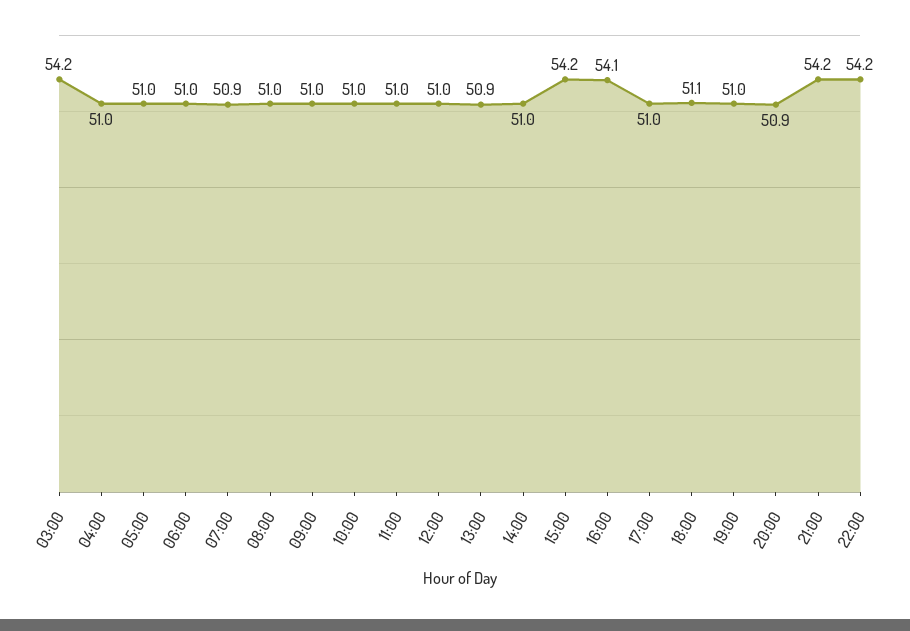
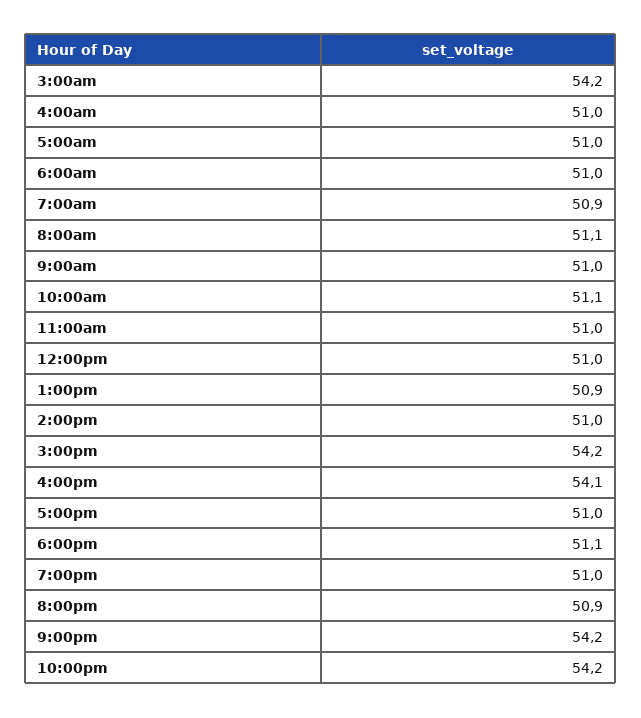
  {
    "03:00": 54.2,
    "04:00": 51,
    "05:00": 51,
    "06:00": 51,
    "07:00": 50.9,
-   "08:00": 51,
+   "08:00": 51.1,
    "09:00": 51,
-   "10:00": 51,
+   "10:00": 51.1,
    "11:00": 51,
    "12:00": 51,
    "13:00": 50.9,
    "14:00": 51,
    "15:00": 54.2,
    "16:00": 54.1,
    "17:00": 51,
    "18:00": 51.1,
    "19:00": 51,
    "20:00": 50.9,
    "21:00": 54.2,
    "22:00": 54.2
  }

